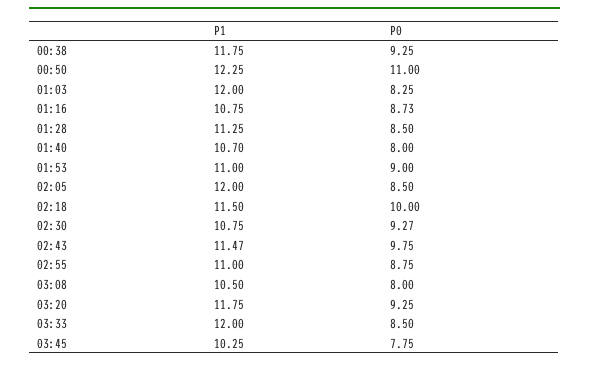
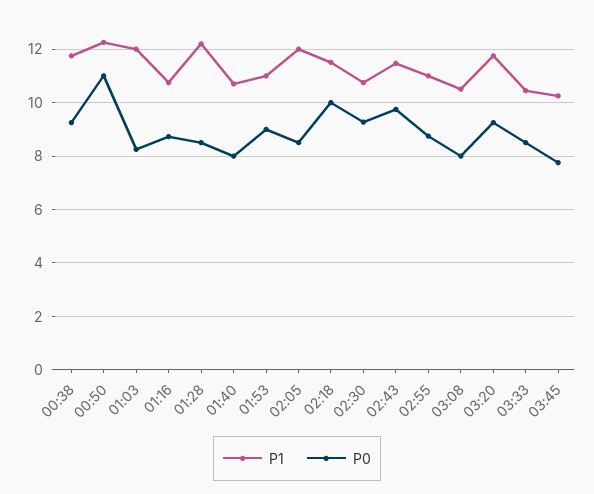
  {
    "P1": {
      "00:38": 11.75,
      "00:50": 12.25,
      "01:03": 12,
      "01:16": 10.75,
-     "01:28": 11.25,
+     "01:28": 12.25,
      "01:40": 10.7,
      "01:53": 11,
      "02:05": 12,
      "02:18": 11.5,
      "02:30": 10.75,
      "02:43": 11.47,
      "02:55": 11,
      "03:08": 10.5,
      "03:20": 11.75,
-     "03:33": 12,
+     "03:33": 10.5,
      "03:45": 10.25
    },
    "P0": {
      "00:38": 9.25,
      "00:50": 11,
      "01:03": 8.25,
      "01:16": 8.73,
      "01:28": 8.5,
      "01:40": 8,
      "01:53": 9,
      "02:05": 8.5,
      "02:18": 10,
      "02:30": 9.27,
      "02:43": 9.75,
      "02:55": 8.75,
      "03:08": 8,
      "03:20": 9.25,
      "03:33": 8.5,
      "03:45": 7.75
    }
  }

